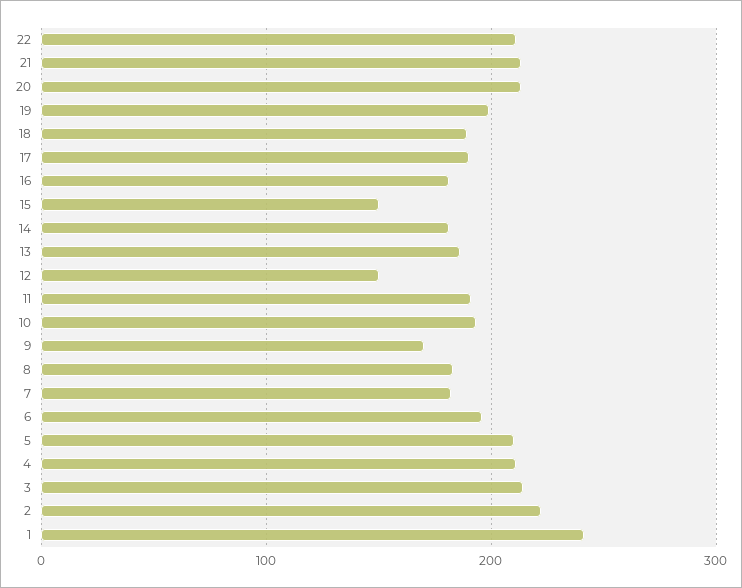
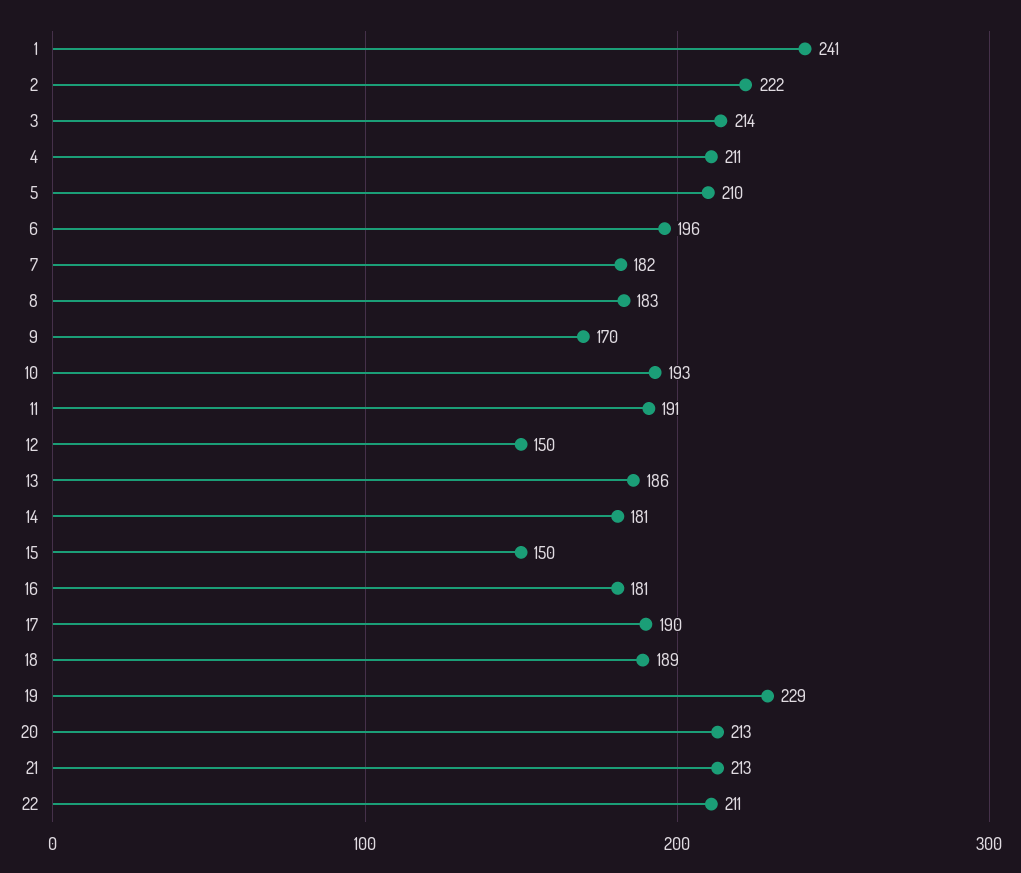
  {
    "22": 211,
    "21": 213,
    "20": 213,
-   "19": 200,
+   "19": 229,
    "18": 189,
    "17": 190,
    "16": 181,
    "15": 150,
    "14": 181,
    "13": 186,
    "12": 150,
    "11": 191,
    "10": 193,
    "9": 170,
    "8": 183,
    "7": 182,
    "6": 196,
    "5": 210,
    "4": 211,
    "3": 214,
    "2": 222,
    "1": 241
  }

